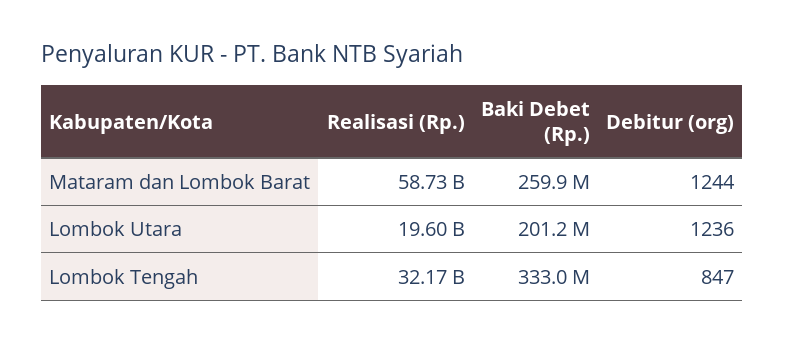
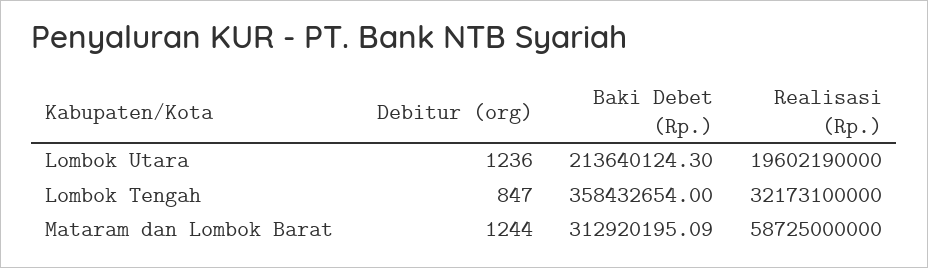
  {
    "Realisasi (Rp.)": {
      "Mataram dan Lombok Barat": 58725000000,
      "Lombok Utara": 19602190000,
      "Lombok Tengah": 32173100000
    },
    "Baki Debet (Rp.)": {
-     "Mataram dan Lombok Barat": 259900000,
+     "Mataram dan Lombok Barat": 312920195.09,
-     "Lombok Utara": 201200000,
+     "Lombok Utara": 213640124.3,
-     "Lombok Tengah": 333000000
+     "Lombok Tengah": 358432654
    },
    "Debitur (org)": {
      "Mataram dan Lombok Barat": 1244,
      "Lombok Utara": 1236,
      "Lombok Tengah": 847
    }
  }

